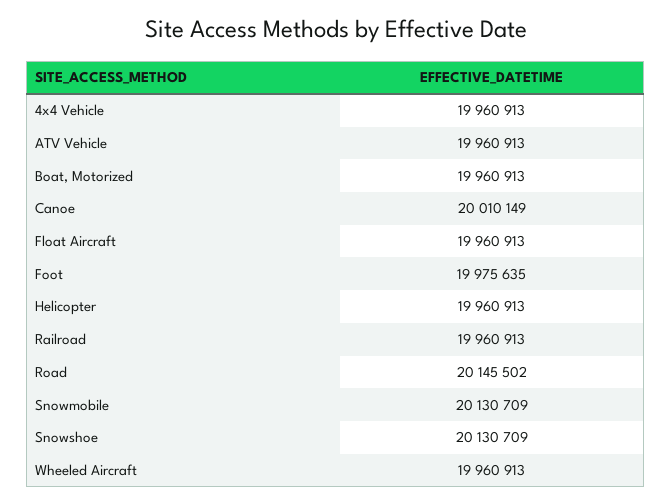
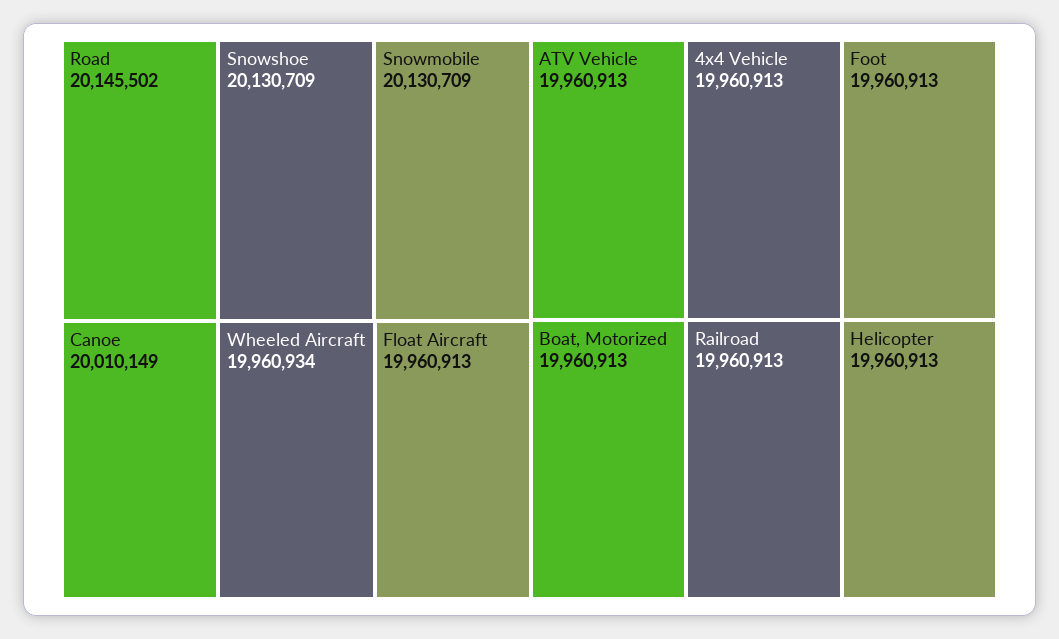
  {
    "4x4 Vehicle": 19960913,
    "ATV Vehicle": 19960913,
    "Boat, Motorized": 19960913,
    "Canoe": 20010149,
    "Float Aircraft": 19960913,
-   "Foot": 19975635,
+   "Foot": 19960913,
    "Helicopter": 19960913,
    "Railroad": 19960913,
    "Road": 20145502,
    "Snowmobile": 20130709,
    "Snowshoe": 20130709,
-   "Wheeled Aircraft": 19960913
+   "Wheeled Aircraft": 19960934
  }

